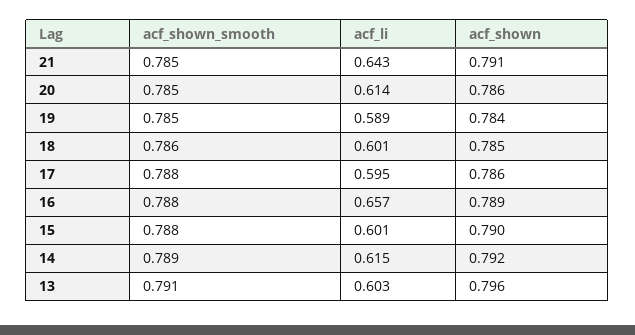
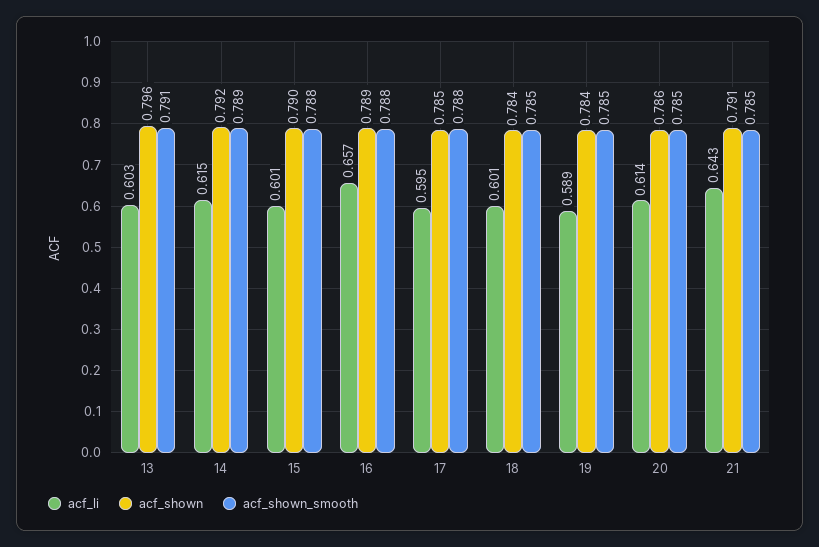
  {
    "acf_shown_smooth": {
      "21": 0.785,
      "20": 0.785,
      "19": 0.785,
-     "18": 0.786,
+     "18": 0.785,
      "17": 0.788,
      "16": 0.788,
      "15": 0.788,
      "14": 0.789,
      "13": 0.791
    },
    "acf_li": {
      "21": 0.643,
      "20": 0.614,
      "19": 0.589,
      "18": 0.601,
      "17": 0.595,
      "16": 0.657,
      "15": 0.601,
      "14": 0.615,
      "13": 0.603
    },
    "acf_shown": {
      "21": 0.791,
      "20": 0.786,
      "19": 0.784,
-     "18": 0.785,
+     "18": 0.784,
-     "17": 0.786,
+     "17": 0.785,
      "16": 0.789,
      "15": 0.79,
      "14": 0.792,
      "13": 0.796
    }
  }

